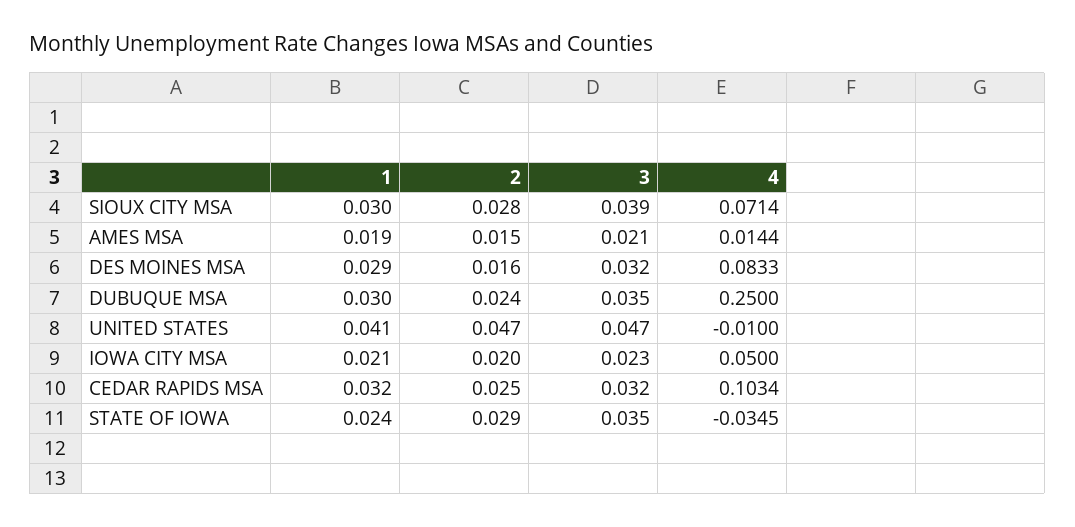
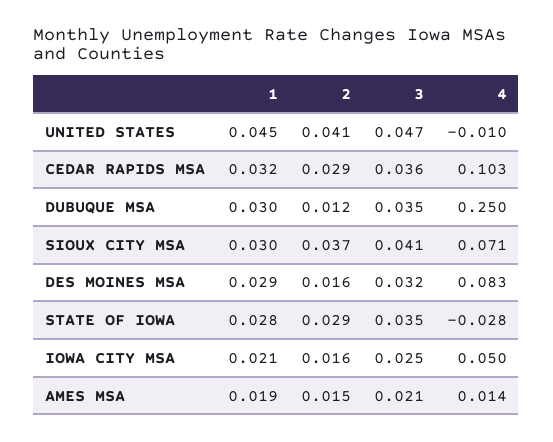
  {
    "1": {
      "SIOUX CITY MSA": 0.03,
      "AMES MSA": 0.019,
      "DES MOINES MSA": 0.029,
      "DUBUQUE MSA": 0.03,
-     "UNITED STATES": 0.041,
+     "UNITED STATES": 0.045,
      "IOWA CITY MSA": 0.021,
      "CEDAR RAPIDS MSA": 0.032,
-     "STATE OF IOWA": 0.024
+     "STATE OF IOWA": 0.028
    },
    "2": {
-     "SIOUX CITY MSA": 0.028,
+     "SIOUX CITY MSA": 0.037,
      "AMES MSA": 0.015,
      "DES MOINES MSA": 0.016,
-     "DUBUQUE MSA": 0.024,
+     "DUBUQUE MSA": 0.012,
-     "UNITED STATES": 0.047,
+     "UNITED STATES": 0.041,
-     "IOWA CITY MSA": 0.02,
+     "IOWA CITY MSA": 0.016,
-     "CEDAR RAPIDS MSA": 0.025,
+     "CEDAR RAPIDS MSA": 0.029,
      "STATE OF IOWA": 0.029
    },
    "3": {
-     "SIOUX CITY MSA": 0.039,
+     "SIOUX CITY MSA": 0.041,
      "AMES MSA": 0.021,
      "DES MOINES MSA": 0.032,
      "DUBUQUE MSA": 0.035,
      "UNITED STATES": 0.047,
-     "IOWA CITY MSA": 0.023,
+     "IOWA CITY MSA": 0.025,
-     "CEDAR RAPIDS MSA": 0.032,
+     "CEDAR RAPIDS MSA": 0.036,
      "STATE OF IOWA": 0.035
    },
    "4": {
      "SIOUX CITY MSA": 0.0714,
      "AMES MSA": 0.0144,
      "DES MOINES MSA": 0.0833,
      "DUBUQUE MSA": 0.25,
      "UNITED STATES": -0.01,
      "IOWA CITY MSA": 0.05,
      "CEDAR RAPIDS MSA": 0.1034,
-     "STATE OF IOWA": -0.0345
+     "STATE OF IOWA": -0.028
    }
  }

